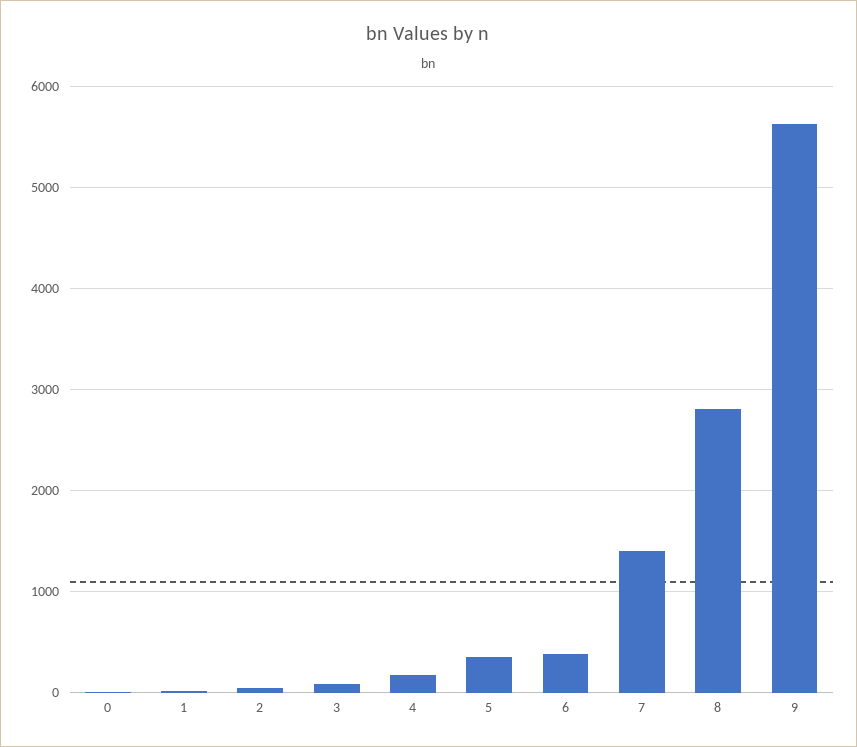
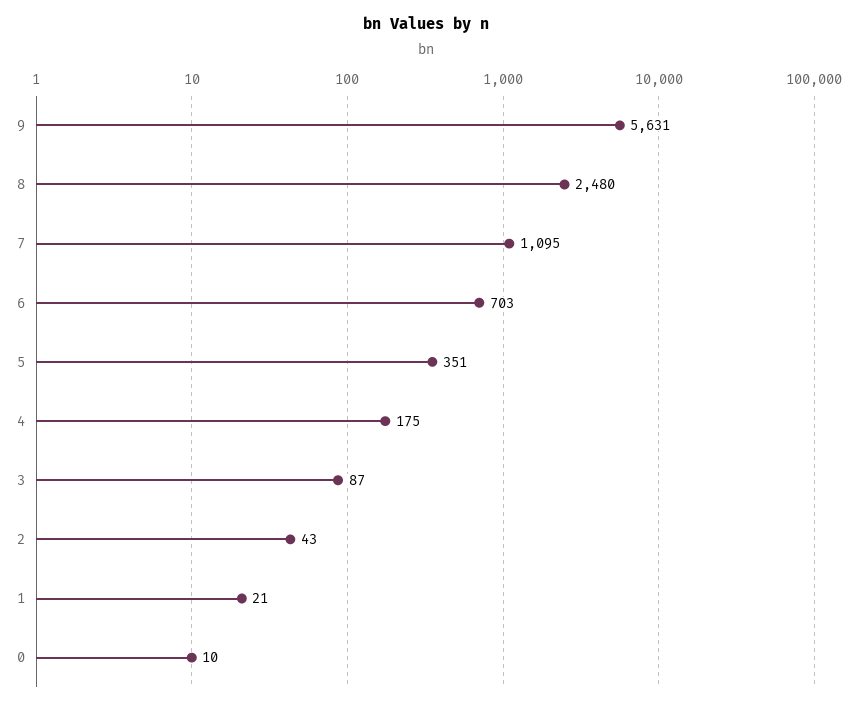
  {
    "0": 10,
    "1": 21,
    "2": 43,
    "3": 87,
    "4": 175,
    "5": 351,
-   "6": 400,
+   "6": 703,
-   "7": 1400,
+   "7": 1095,
-   "8": 2800,
+   "8": 2480,
    "9": 5631
  }

